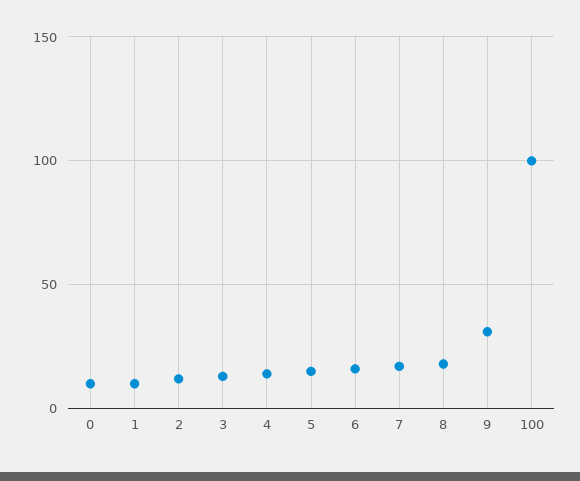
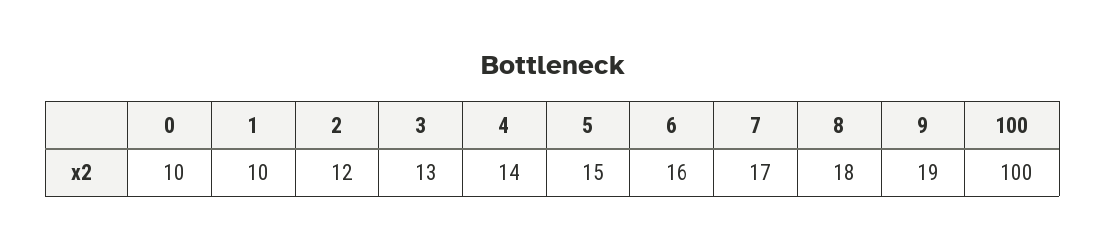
  {
    "0": 10,
    "1": 10,
    "2": 12,
    "3": 13,
    "4": 14,
    "5": 15,
    "6": 16,
    "7": 17,
    "8": 18,
-   "9": 30,
+   "9": 19,
    "100": 100
  }

